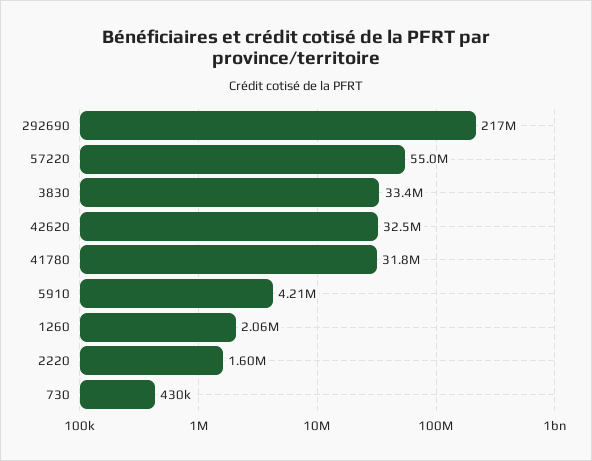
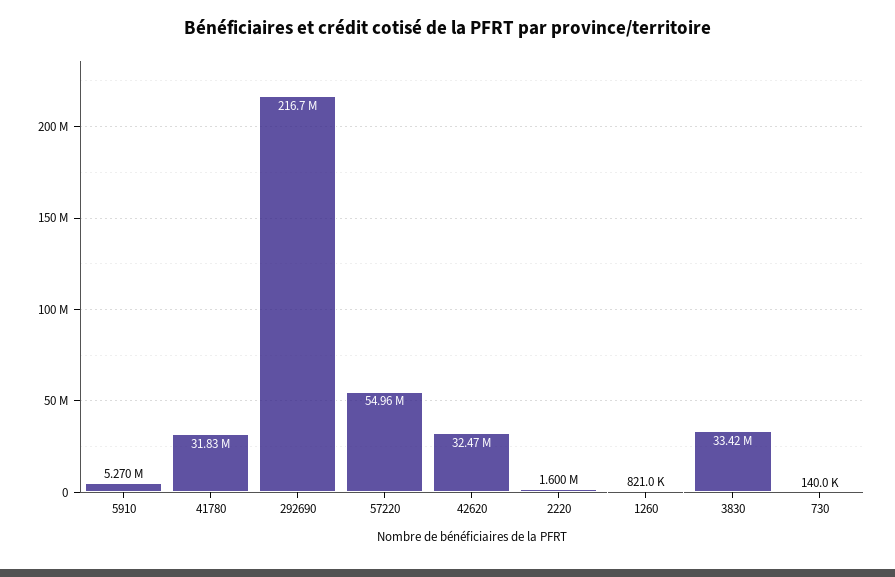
  {
    "292690": 216700000,
    "57220": 54960000,
    "3830": 33420000,
    "42620": 32470000,
    "41780": 31830000,
-   "5910": 4210000,
+   "5910": 5270000,
-   "1260": 2060000,
+   "1260": 821000,
    "2220": 1600000,
-   "730": 430000
+   "730": 140000
  }

